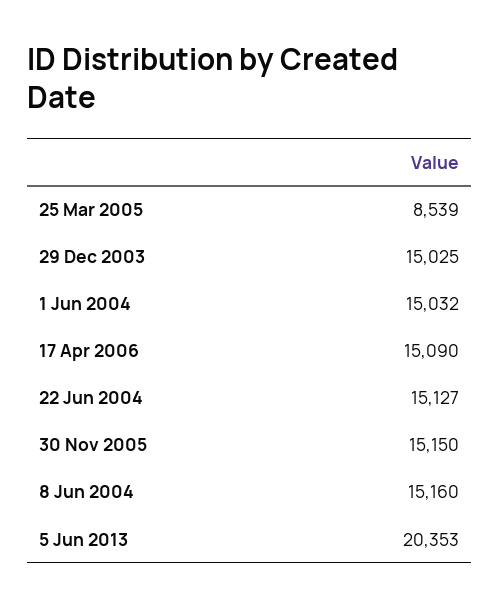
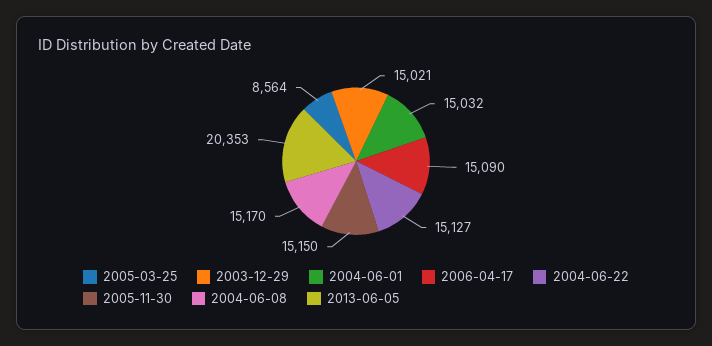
  {
-   "25 Mar 2005": 8539,
+   "25 Mar 2005": 8564,
-   "29 Dec 2003": 15025,
+   "29 Dec 2003": 15021,
    "1 Jun 2004": 15032,
    "17 Apr 2006": 15090,
    "22 Jun 2004": 15127,
    "30 Nov 2005": 15150,
-   "8 Jun 2004": 15160,
+   "8 Jun 2004": 15170,
    "5 Jun 2013": 20353
  }

